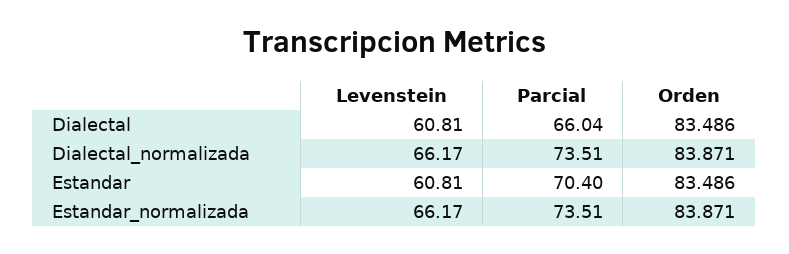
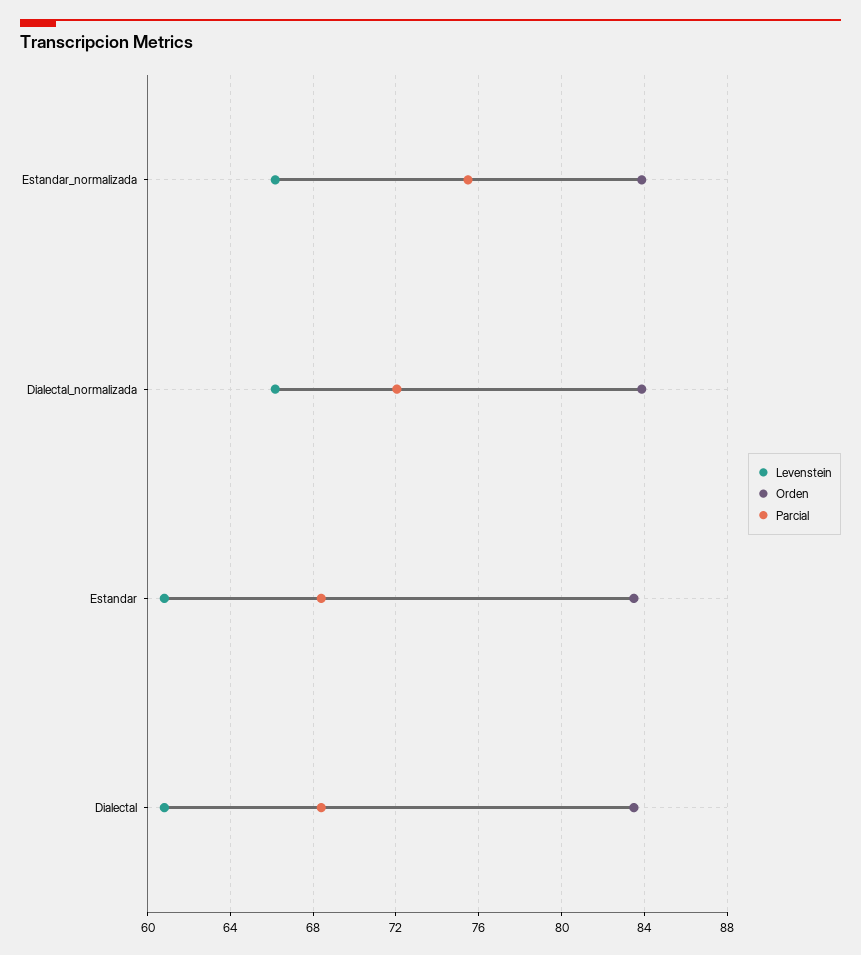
  {
    "Levenstein": {
      "Dialectal": 60.81,
      "Dialectal_normalizada": 66.17,
      "Estandar": 60.81,
      "Estandar_normalizada": 66.17
    },
    "Parcial": {
-     "Dialectal": 66.04,
+     "Dialectal": 68.5,
-     "Dialectal_normalizada": 73.51,
+     "Dialectal_normalizada": 72,
-     "Estandar": 70.4,
+     "Estandar": 68.5,
-     "Estandar_normalizada": 73.51
+     "Estandar_normalizada": 75.5
    },
    "Orden": {
      "Dialectal": 83.486,
      "Dialectal_normalizada": 83.871,
      "Estandar": 83.486,
      "Estandar_normalizada": 83.871
    }
  }

